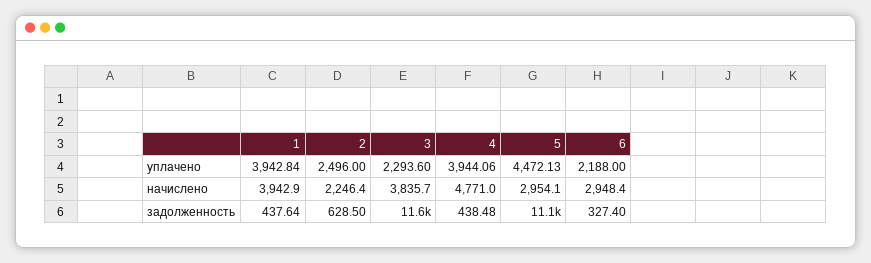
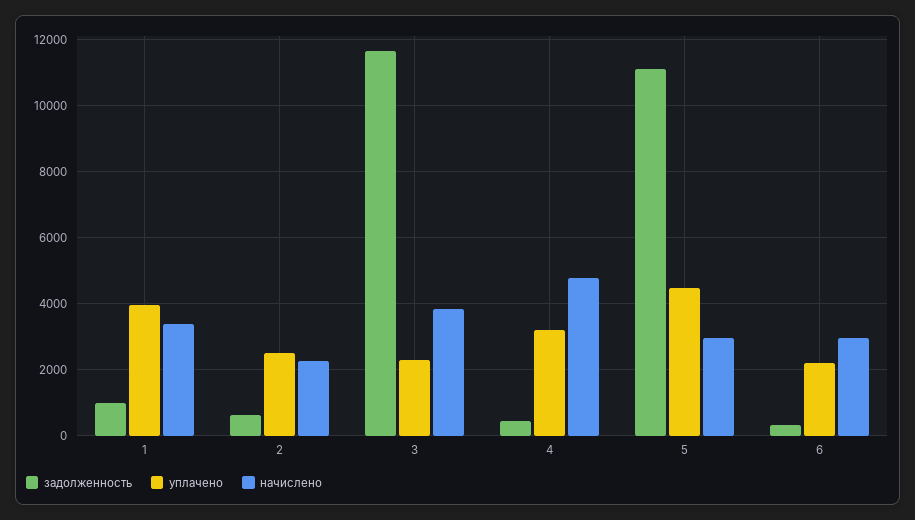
  {
    "уплачено": {
      "1": 3942.84,
      "2": 2496,
      "3": 2293.6,
-     "4": 3944.06,
+     "4": 3200,
      "5": 4472.13,
      "6": 2188
    },
    "начислено": {
-     "1": 3942.9,
+     "1": 3400,
      "2": 2246.4,
      "3": 3835.7,
      "4": 4771,
      "5": 2954.1,
      "6": 2948.4
    },
    "задолженность": {
-     "1": 437.64,
+     "1": 1000,
      "2": 628.5,
      "3": 11600,
      "4": 438.48,
      "5": 11100,
      "6": 327.4
    }
  }

